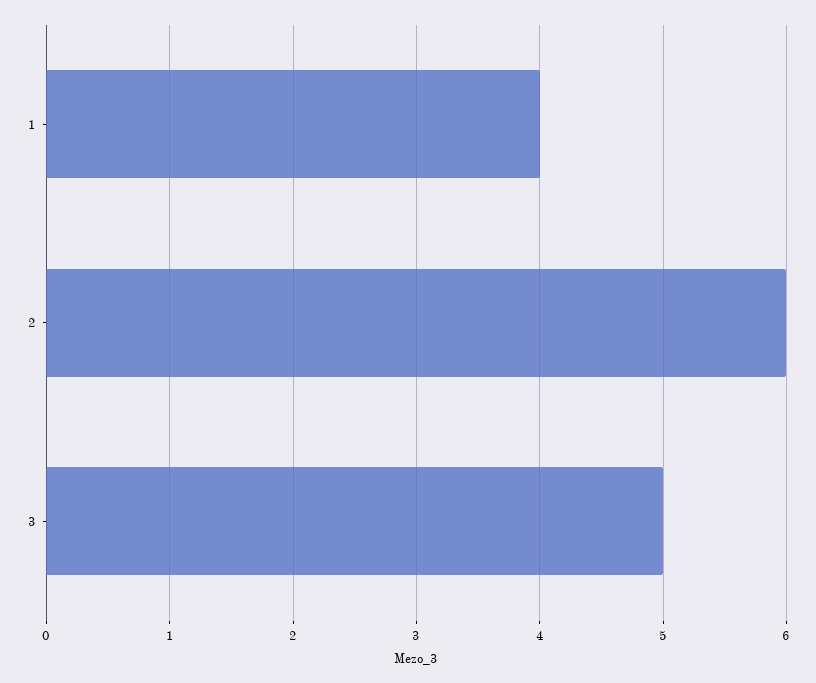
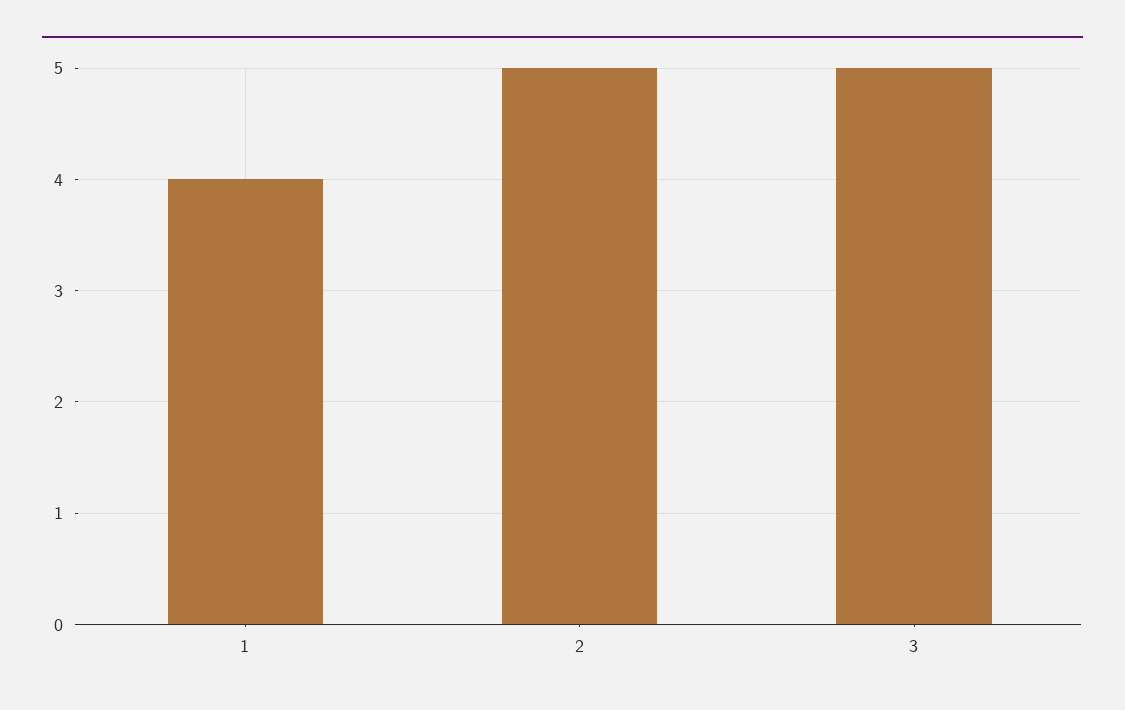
  {
    "1": 4,
-   "2": 6,
+   "2": 5,
    "3": 5
  }

